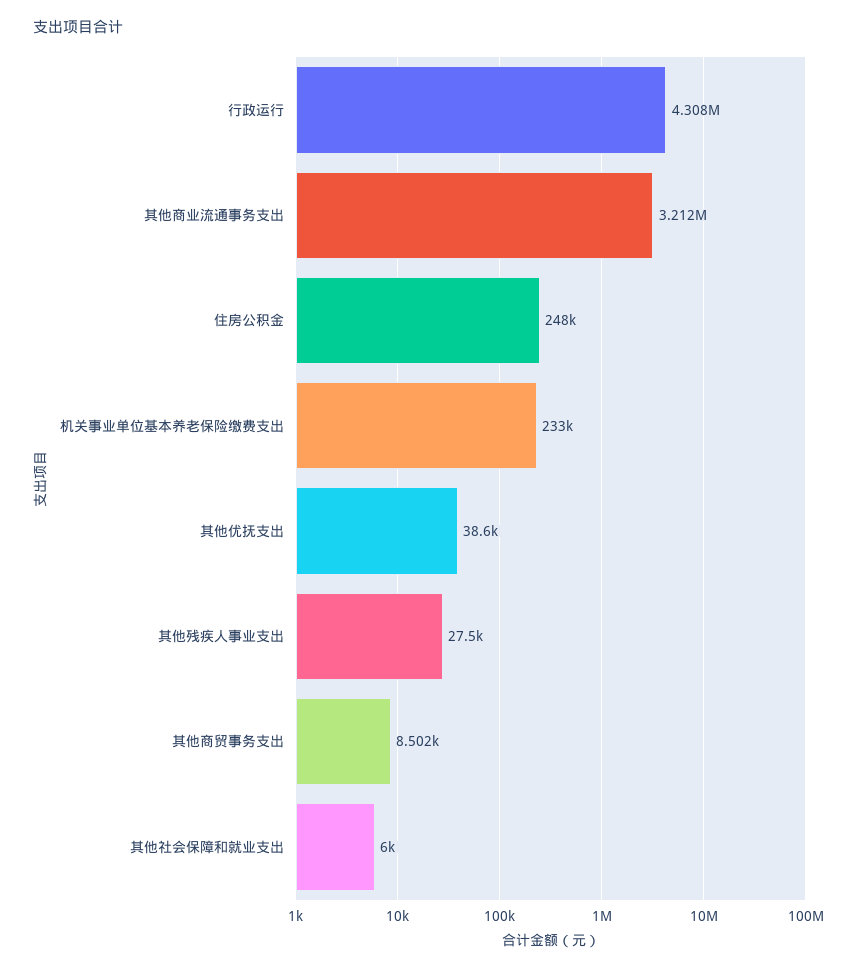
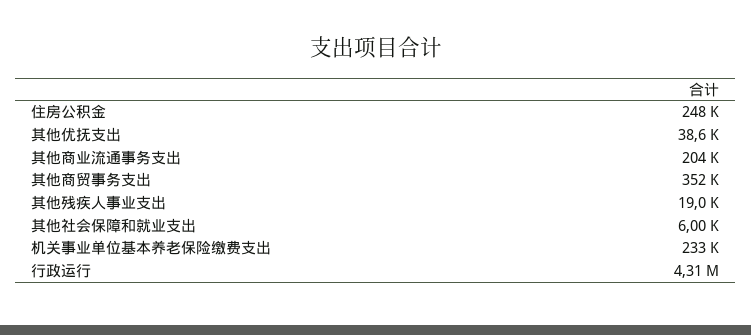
  {
    "行政运行": 4308000,
-   "其他商业流通事务支出": 3212000,
+   "其他商业流通事务支出": 204000,
    "住房公积金": 248000,
    "机关事业单位基本养老保险缴费支出": 233000,
    "其他优抚支出": 38600,
-   "其他残疾人事业支出": 27500,
+   "其他残疾人事业支出": 19000,
-   "其他商贸事务支出": 8502,
+   "其他商贸事务支出": 352000,
    "其他社会保障和就业支出": 6000
  }

